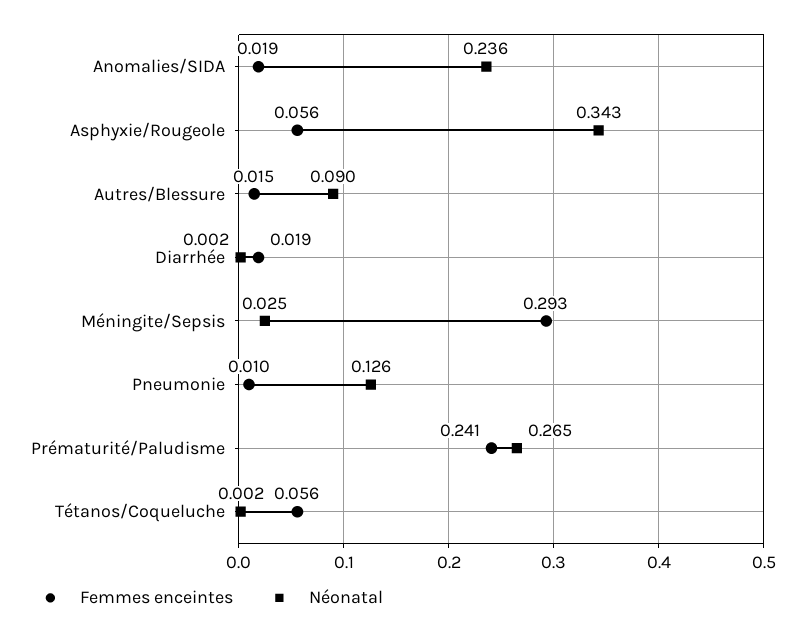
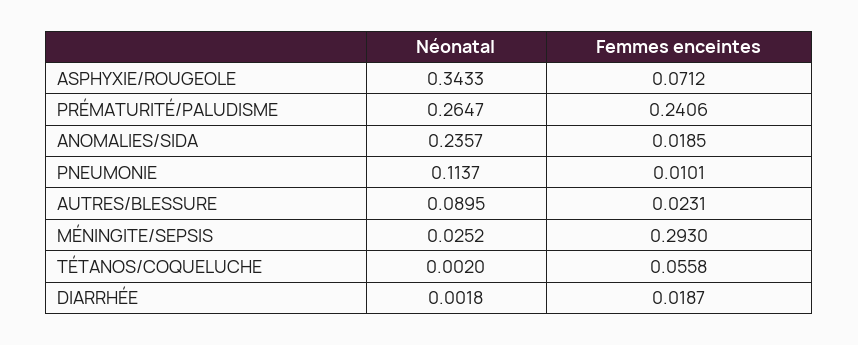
  {
    "Femmes enceintes": {
      "Anomalies/SIDA": 0.0185,
-     "Asphyxie/Rougeole": 0.056,
+     "Asphyxie/Rougeole": 0.0712,
-     "Autres/Blessure": 0.015,
+     "Autres/Blessure": 0.0231,
      "Diarrhée": 0.0187,
      "Méningite/Sepsis": 0.293,
      "Pneumonie": 0.0101,
      "Prématurité/Paludisme": 0.2406,
      "Tétanos/Coqueluche": 0.0558
    },
    "Néonatal": {
      "Anomalies/SIDA": 0.2357,
      "Asphyxie/Rougeole": 0.3433,
      "Autres/Blessure": 0.0895,
      "Diarrhée": 0.0018,
      "Méningite/Sepsis": 0.0252,
-     "Pneumonie": 0.126,
+     "Pneumonie": 0.1137,
      "Prématurité/Paludisme": 0.2647,
      "Tétanos/Coqueluche": 0.002
    }
  }

